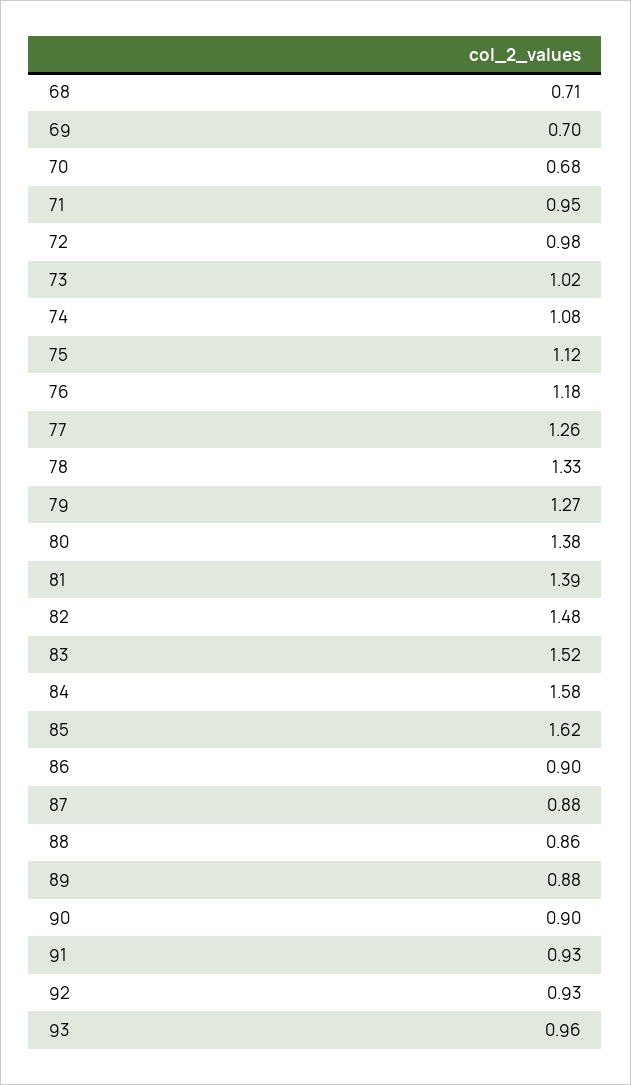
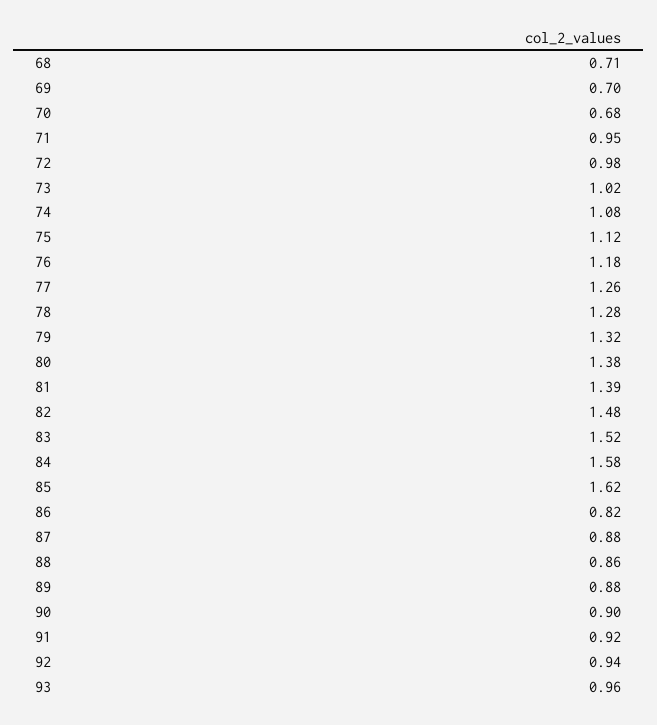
  {
    "68": 0.71,
    "69": 0.7,
    "70": 0.68,
    "71": 0.95,
    "72": 0.98,
    "73": 1.02,
    "74": 1.08,
    "75": 1.12,
    "76": 1.18,
    "77": 1.26,
-   "78": 1.33,
+   "78": 1.28,
-   "79": 1.27,
+   "79": 1.32,
    "80": 1.38,
    "81": 1.39,
    "82": 1.48,
    "83": 1.52,
    "84": 1.58,
    "85": 1.62,
-   "86": 0.9,
+   "86": 0.82,
    "87": 0.88,
    "88": 0.86,
    "89": 0.88,
    "90": 0.9,
-   "91": 0.93,
+   "91": 0.92,
-   "92": 0.93,
+   "92": 0.94,
    "93": 0.96
  }

